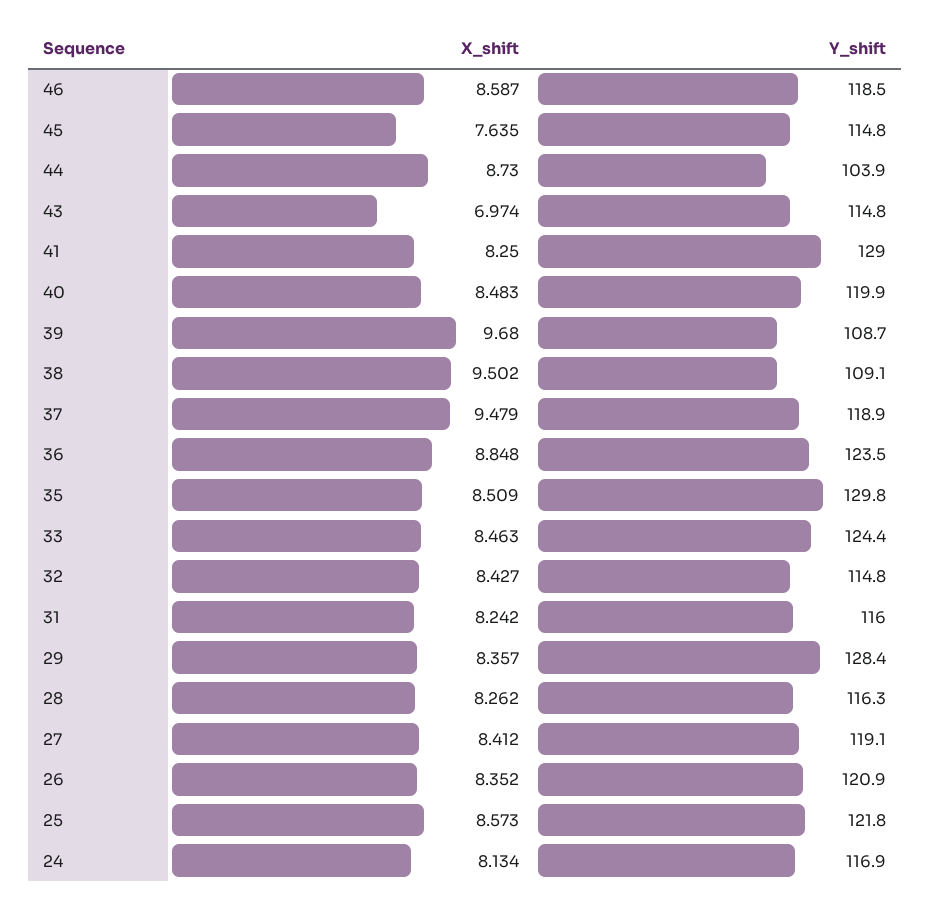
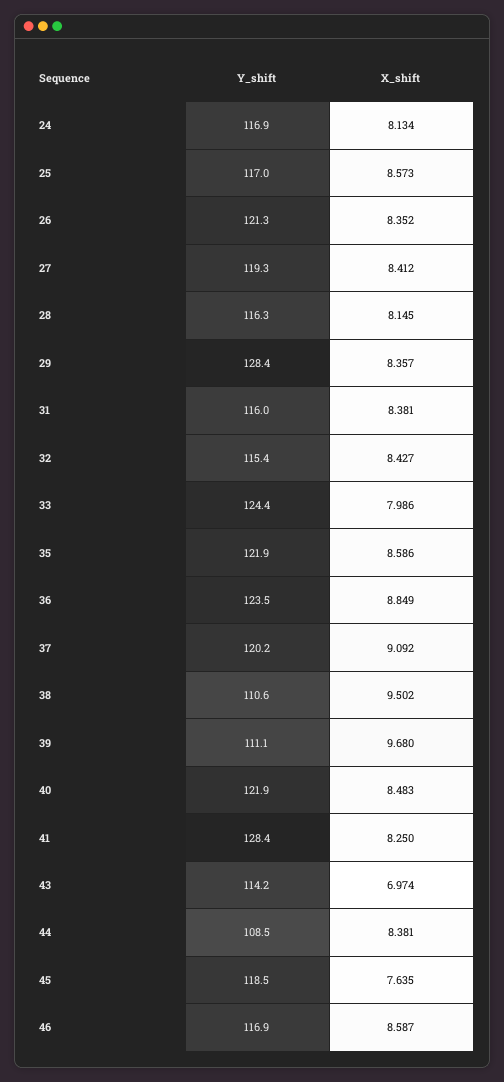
  {
    "X_shift": {
      "46": 8.587,
      "45": 7.635,
-     "44": 8.73,
+     "44": 8.381,
      "43": 6.974,
      "41": 8.25,
      "40": 8.483,
      "39": 9.68,
      "38": 9.502,
-     "37": 9.479,
+     "37": 9.092,
-     "36": 8.848,
+     "36": 8.849,
-     "35": 8.509,
+     "35": 8.586,
-     "33": 8.463,
+     "33": 7.986,
      "32": 8.427,
-     "31": 8.242,
+     "31": 8.381,
      "29": 8.357,
-     "28": 8.262,
+     "28": 8.145,
      "27": 8.412,
      "26": 8.352,
      "25": 8.573,
      "24": 8.134
    },
    "Y_shift": {
-     "46": 118.5,
+     "46": 116.9,
-     "45": 114.8,
+     "45": 118.5,
-     "44": 103.9,
+     "44": 108.5,
-     "43": 114.8,
+     "43": 114.2,
-     "41": 129,
+     "41": 128.4,
-     "40": 119.9,
+     "40": 121.9,
-     "39": 108.7,
+     "39": 111.1,
-     "38": 109.1,
+     "38": 110.6,
-     "37": 118.9,
+     "37": 120.2,
      "36": 123.5,
-     "35": 129.8,
+     "35": 121.9,
      "33": 124.4,
-     "32": 114.8,
+     "32": 115.4,
      "31": 116,
      "29": 128.4,
      "28": 116.3,
-     "27": 119.1,
+     "27": 119.3,
-     "26": 120.9,
+     "26": 121.3,
-     "25": 121.8,
+     "25": 117,
      "24": 116.9
    }
  }

